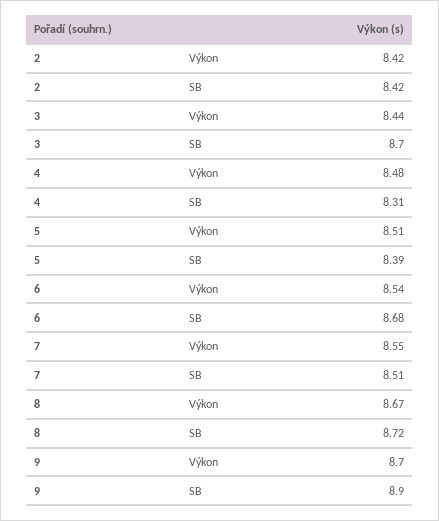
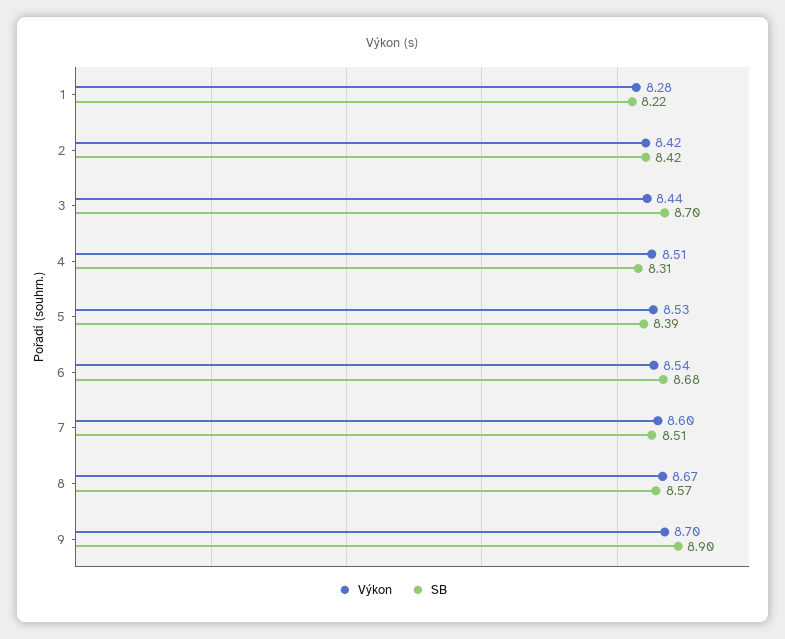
  {
    "Výkon": {
      "2": 8.42,
      "3": 8.44,
-     "4": 8.48,
+     "4": 8.51,
-     "5": 8.51,
+     "5": 8.53,
      "6": 8.54,
-     "7": 8.55,
+     "7": 8.6,
      "8": 8.67,
-     "9": 8.7
+     "9": 8.7,
+     "1": 8.28
    },
    "SB": {
      "2": 8.42,
      "3": 8.7,
      "4": 8.31,
      "5": 8.39,
      "6": 8.68,
      "7": 8.51,
-     "8": 8.72,
+     "8": 8.57,
-     "9": 8.9
+     "9": 8.9,
+     "1": 8.22
    }
  }

